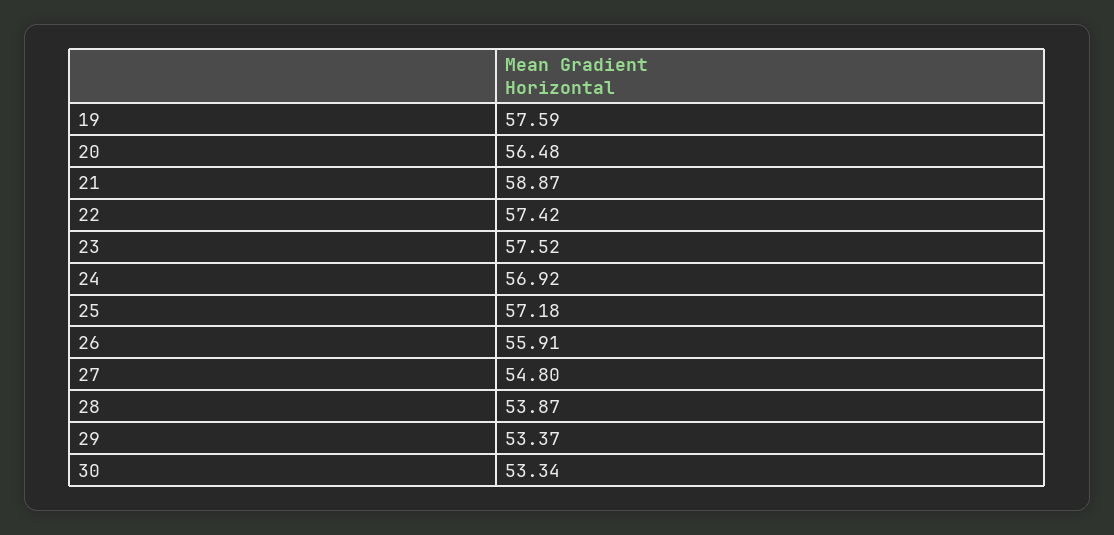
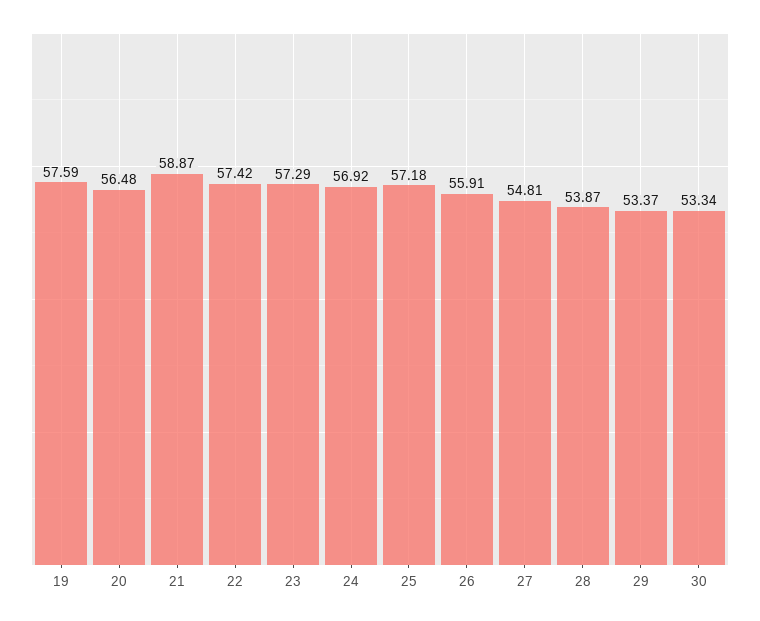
  {
    "19": 57.59,
    "20": 56.48,
    "21": 58.87,
    "22": 57.42,
-   "23": 57.52,
+   "23": 57.29,
    "24": 56.92,
    "25": 57.18,
    "26": 55.91,
-   "27": 54.8,
+   "27": 54.81,
    "28": 53.87,
    "29": 53.37,
    "30": 53.34
  }

